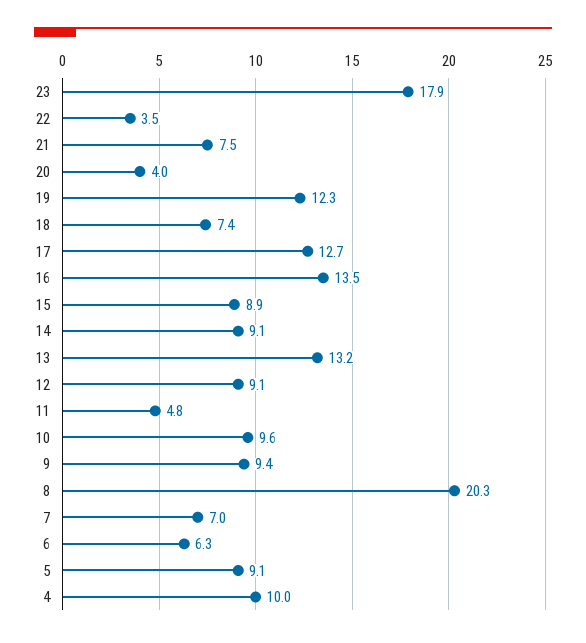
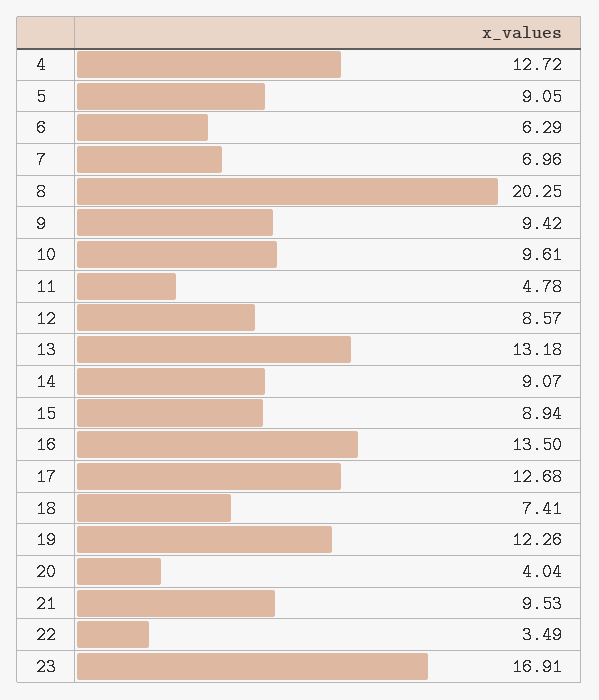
  {
-   "23": 17.9,
+   "23": 16.91,
    "22": 3.49,
-   "21": 7.5,
+   "21": 9.53,
    "20": 4.04,
    "19": 12.26,
    "18": 7.41,
    "17": 12.68,
    "16": 13.5,
    "15": 8.94,
    "14": 9.07,
    "13": 13.18,
-   "12": 9.1,
+   "12": 8.57,
    "11": 4.78,
    "10": 9.61,
    "9": 9.42,
    "8": 20.25,
    "7": 6.96,
    "6": 6.29,
    "5": 9.05,
-   "4": 10
+   "4": 12.72
  }

